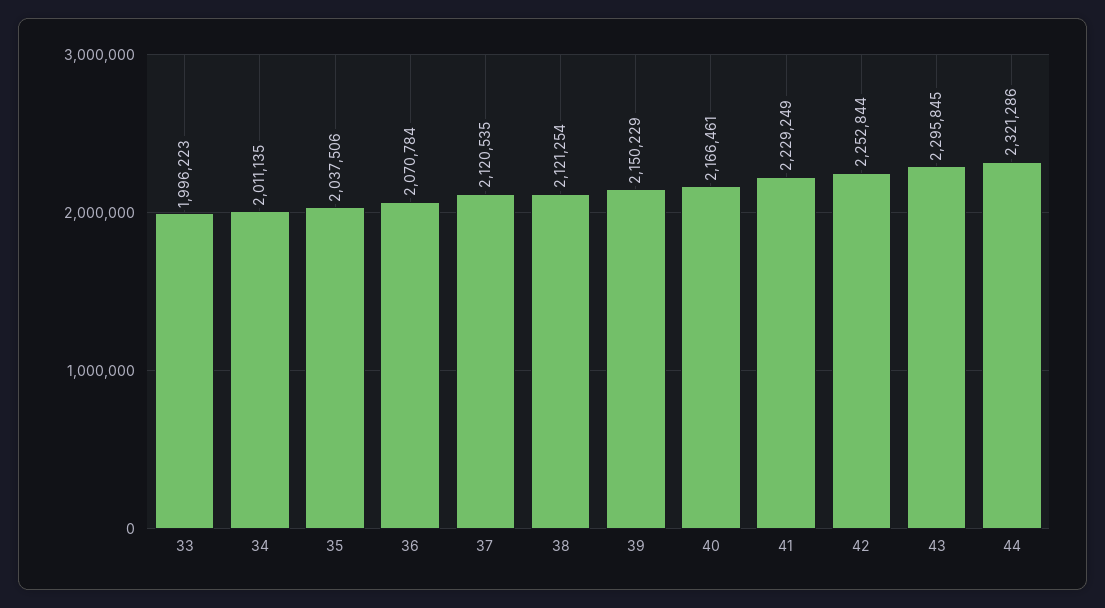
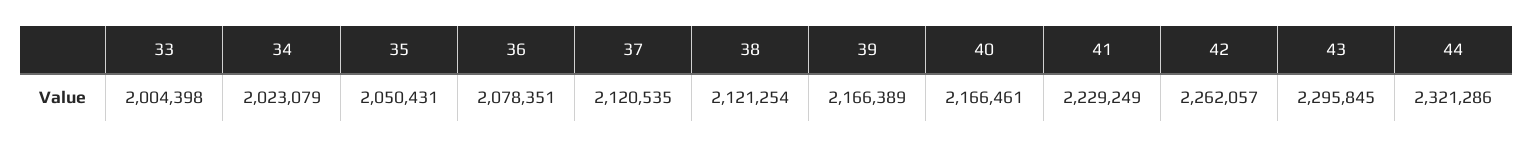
  {
-   "33": 1996223,
+   "33": 2004398,
-   "34": 2011135,
+   "34": 2023079,
-   "35": 2037506,
+   "35": 2050431,
-   "36": 2070784,
+   "36": 2078351,
    "37": 2120535,
    "38": 2121254,
-   "39": 2150229,
+   "39": 2166389,
    "40": 2166461,
    "41": 2229249,
-   "42": 2252844,
+   "42": 2262057,
    "43": 2295845,
    "44": 2321286
  }

